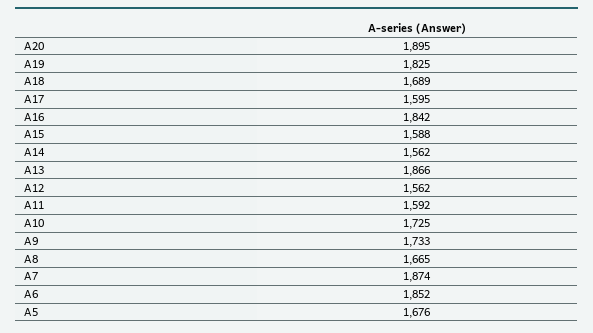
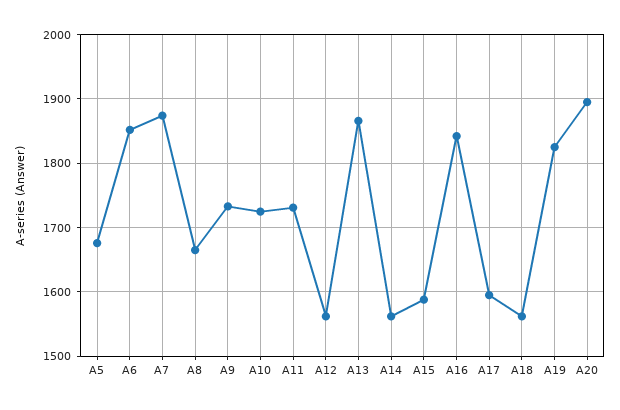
  {
    "A20": 1895,
    "A19": 1825,
-   "A18": 1689,
+   "A18": 1560,
    "A17": 1595,
    "A16": 1842,
    "A15": 1588,
    "A14": 1562,
    "A13": 1866,
    "A12": 1562,
-   "A11": 1592,
+   "A11": 1730,
    "A10": 1725,
    "A9": 1733,
    "A8": 1665,
    "A7": 1874,
    "A6": 1852,
    "A5": 1676
  }

